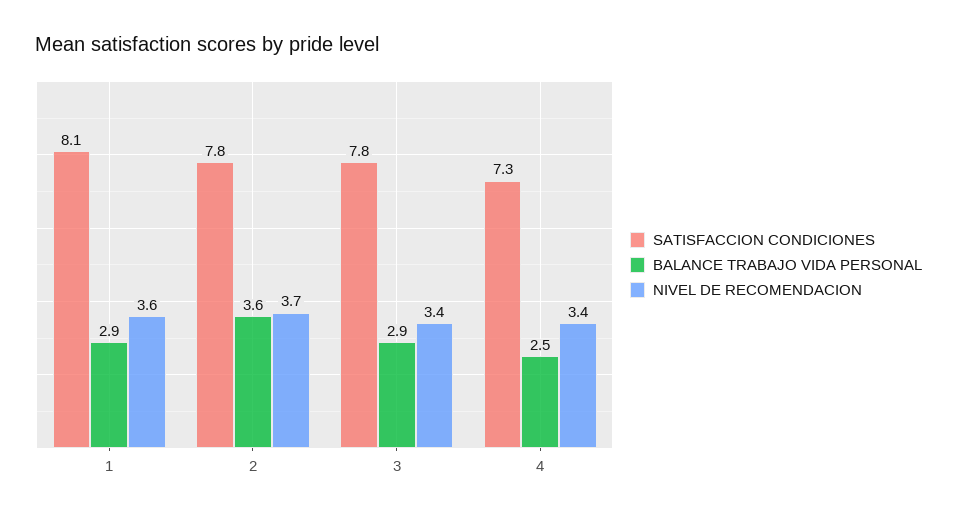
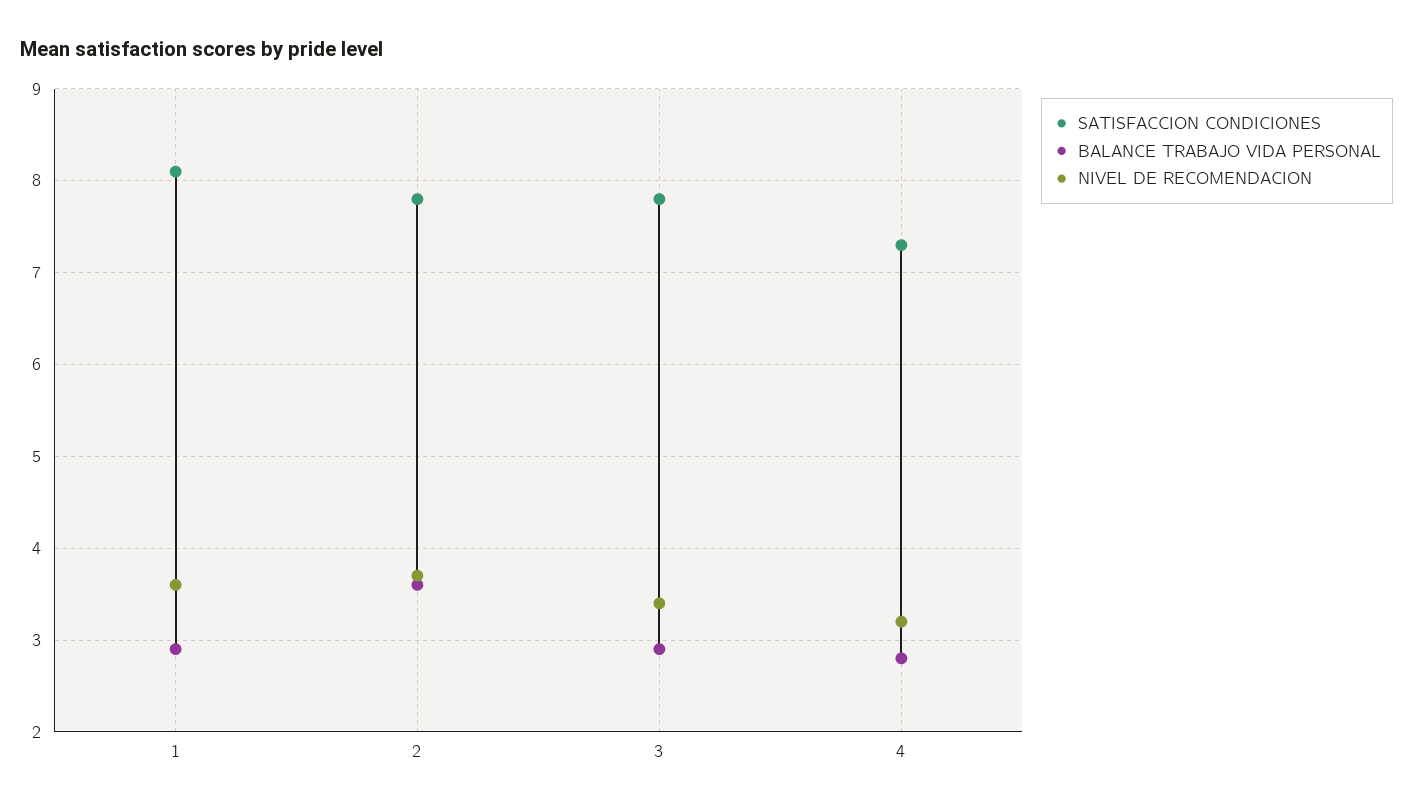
  {
    "SATISFACCION CONDICIONES": {
      "1": 8.1,
      "2": 7.8,
      "3": 7.8,
      "4": 7.3
    },
    "BALANCE TRABAJO VIDA PERSONAL": {
      "1": 2.9,
      "2": 3.6,
      "3": 2.9,
-     "4": 2.5
+     "4": 2.8
    },
    "NIVEL DE RECOMENDACION": {
      "1": 3.6,
      "2": 3.7,
      "3": 3.4,
-     "4": 3.4
+     "4": 3.2
    }
  }

